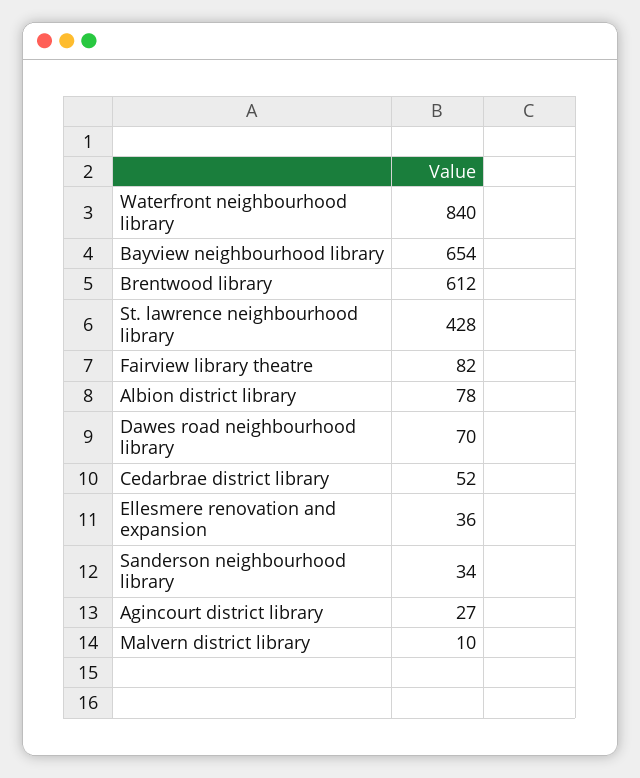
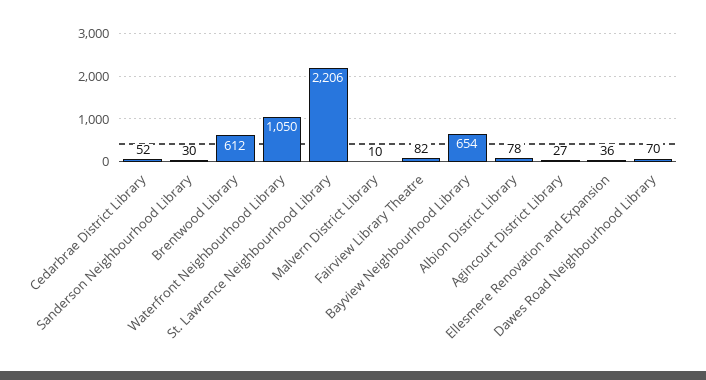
  {
-   "Waterfront neighbourhood library": 840,
+   "Waterfront neighbourhood library": 1050,
    "Bayview neighbourhood library": 654,
    "Brentwood library": 612,
-   "St. lawrence neighbourhood library": 428,
+   "St. lawrence neighbourhood library": 2206,
    "Fairview library theatre": 82,
    "Albion district library": 78,
    "Dawes road neighbourhood library": 70,
    "Cedarbrae district library": 52,
    "Ellesmere renovation and expansion": 36,
-   "Sanderson neighbourhood library": 34,
+   "Sanderson neighbourhood library": 30,
    "Agincourt district library": 27,
    "Malvern district library": 10
  }

